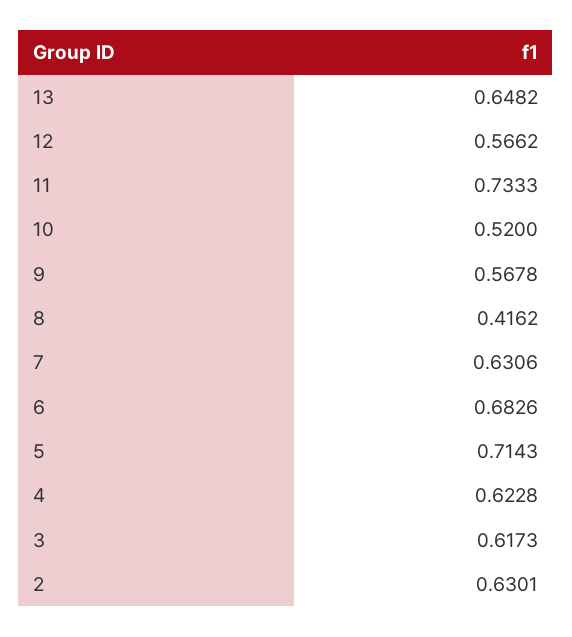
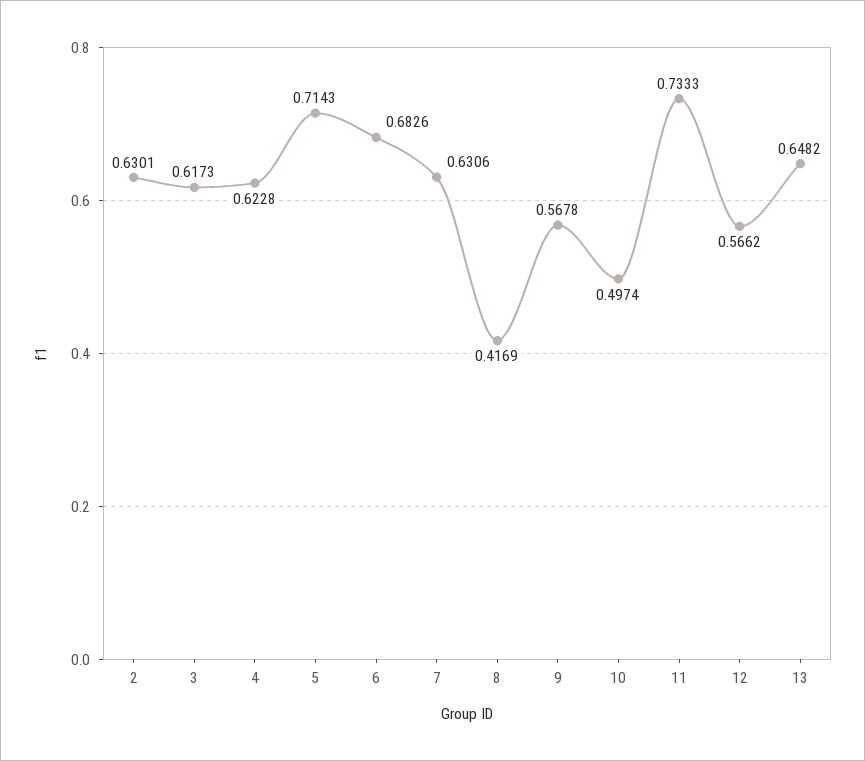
  {
    "13": 0.6482,
    "12": 0.5662,
    "11": 0.7333,
-   "10": 0.52,
+   "10": 0.4974,
    "9": 0.5678,
-   "8": 0.4162,
+   "8": 0.4169,
    "7": 0.6306,
    "6": 0.6826,
    "5": 0.7143,
    "4": 0.6228,
    "3": 0.6173,
    "2": 0.6301
  }

